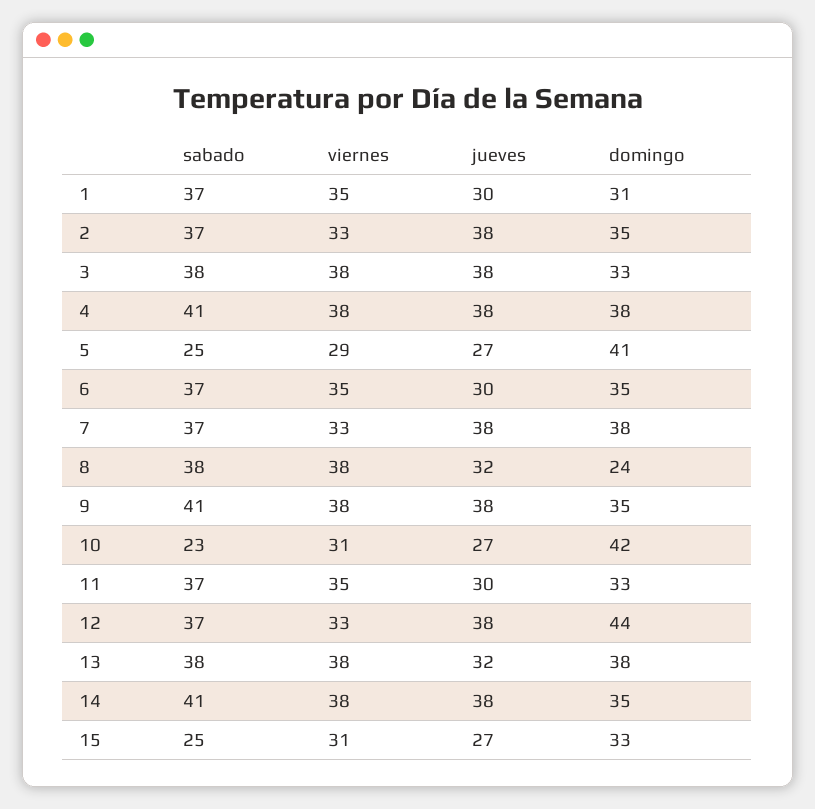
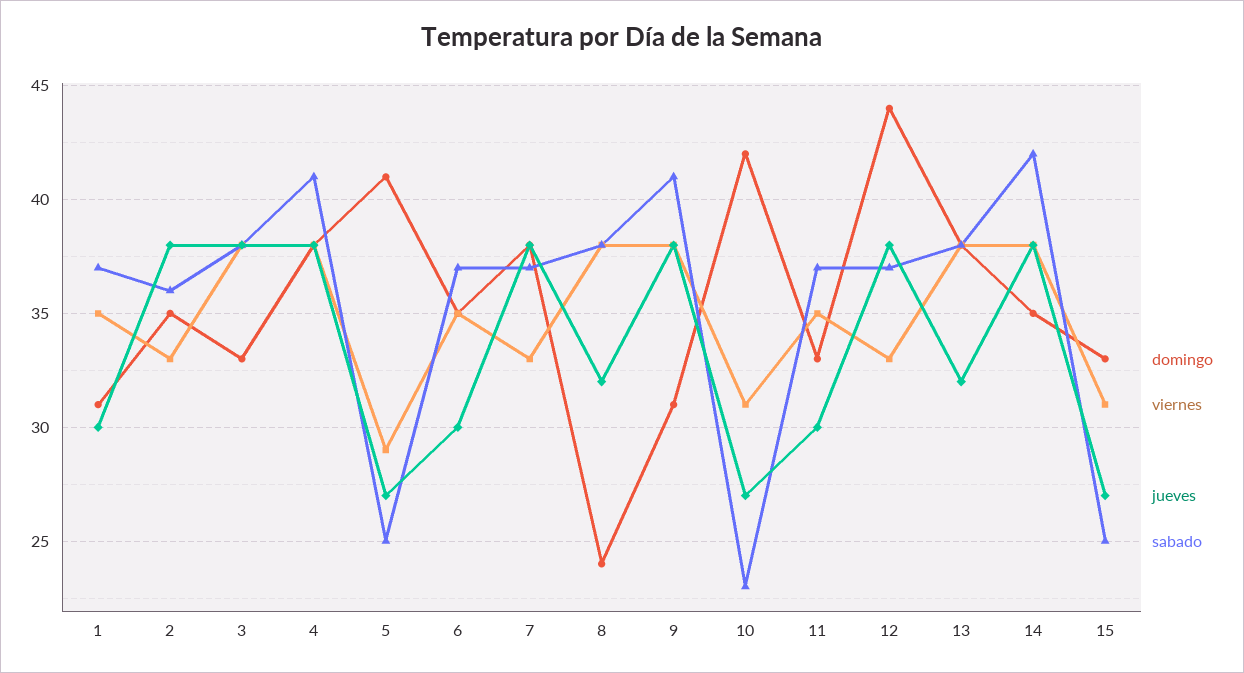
  {
    "sabado": {
      "1": 37,
-     "2": 37,
+     "2": 36,
      "3": 38,
      "4": 41,
      "5": 25,
      "6": 37,
      "7": 37,
      "8": 38,
      "9": 41,
      "10": 23,
      "11": 37,
      "12": 37,
      "13": 38,
-     "14": 41,
+     "14": 42,
      "15": 25
    },
    "viernes": {
      "1": 35,
      "2": 33,
      "3": 38,
      "4": 38,
      "5": 29,
      "6": 35,
      "7": 33,
      "8": 38,
      "9": 38,
      "10": 31,
      "11": 35,
      "12": 33,
      "13": 38,
      "14": 38,
      "15": 31
    },
    "jueves": {
      "1": 30,
      "2": 38,
      "3": 38,
      "4": 38,
      "5": 27,
      "6": 30,
      "7": 38,
      "8": 32,
      "9": 38,
      "10": 27,
      "11": 30,
      "12": 38,
      "13": 32,
      "14": 38,
      "15": 27
    },
    "domingo": {
      "1": 31,
      "2": 35,
      "3": 33,
      "4": 38,
      "5": 41,
      "6": 35,
      "7": 38,
      "8": 24,
-     "9": 35,
+     "9": 31,
      "10": 42,
      "11": 33,
      "12": 44,
      "13": 38,
      "14": 35,
      "15": 33
    }
  }

